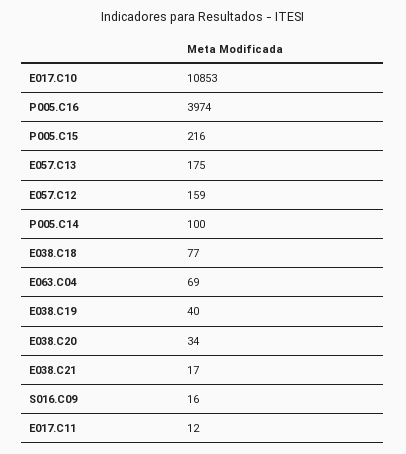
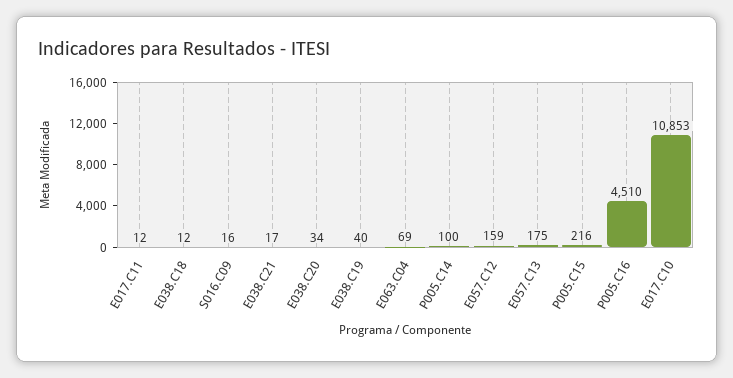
  {
    "E017.C10": 10853,
-   "P005.C16": 3974,
+   "P005.C16": 4510,
    "P005.C15": 216,
    "E057.C13": 175,
    "E057.C12": 159,
    "P005.C14": 100,
-   "E038.C18": 77,
+   "E038.C18": 12,
    "E063.C04": 69,
    "E038.C19": 40,
    "E038.C20": 34,
    "E038.C21": 17,
    "S016.C09": 16,
    "E017.C11": 12
  }

